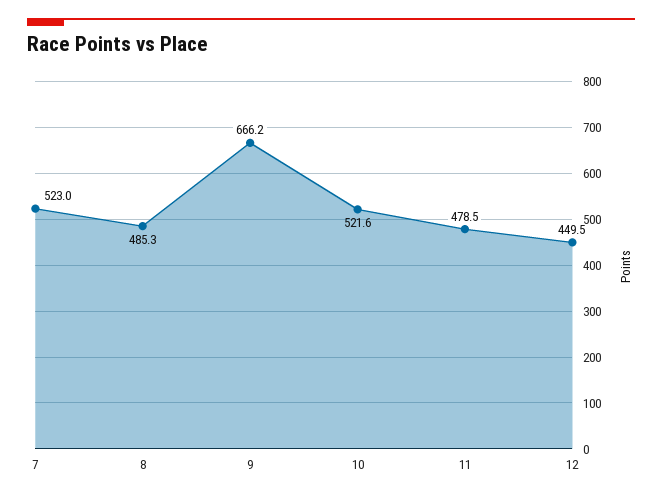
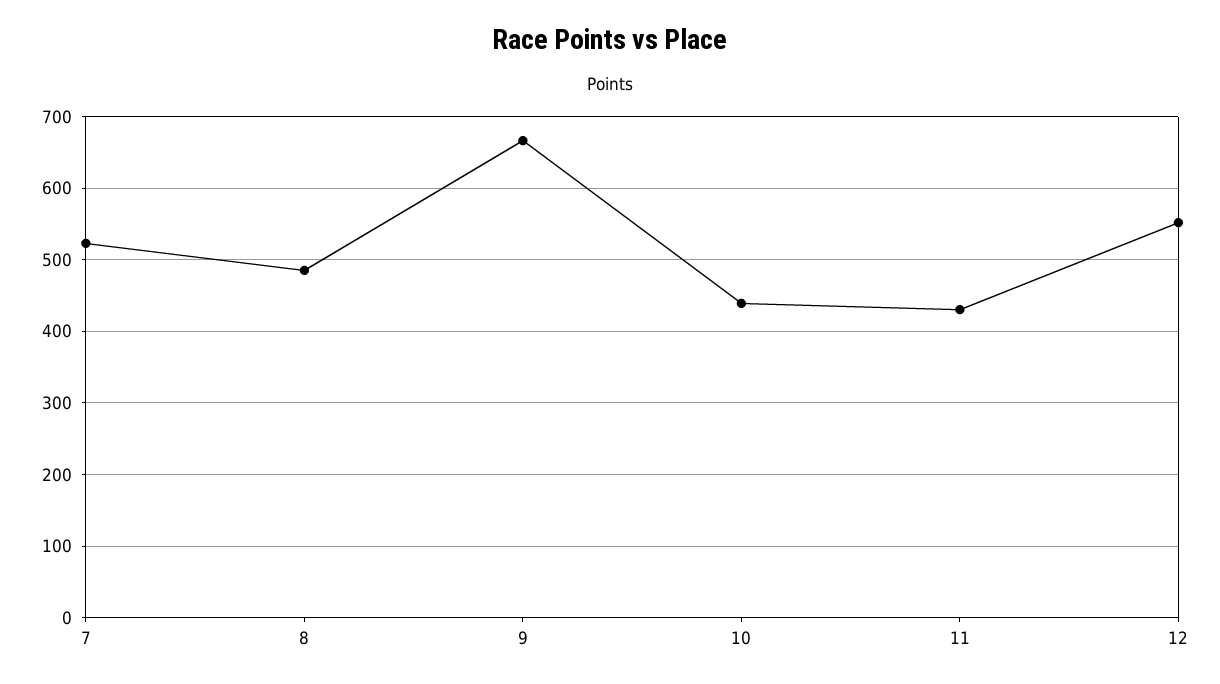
  {
    "7": 523,
    "8": 485.3,
    "9": 666.2,
-   "10": 521.6,
+   "10": 440,
-   "11": 478.5,
+   "11": 430,
-   "12": 449.5
+   "12": 550
  }

